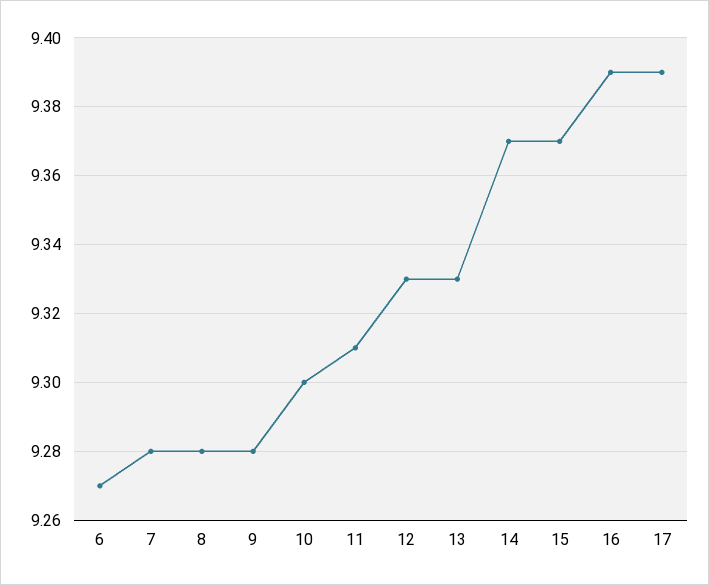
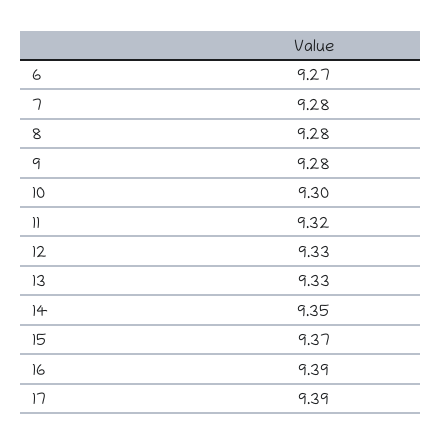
  {
    "6": 9.27,
    "7": 9.28,
    "8": 9.28,
    "9": 9.28,
    "10": 9.3,
-   "11": 9.31,
+   "11": 9.32,
    "12": 9.33,
    "13": 9.33,
-   "14": 9.37,
+   "14": 9.35,
    "15": 9.37,
    "16": 9.39,
    "17": 9.39
  }

